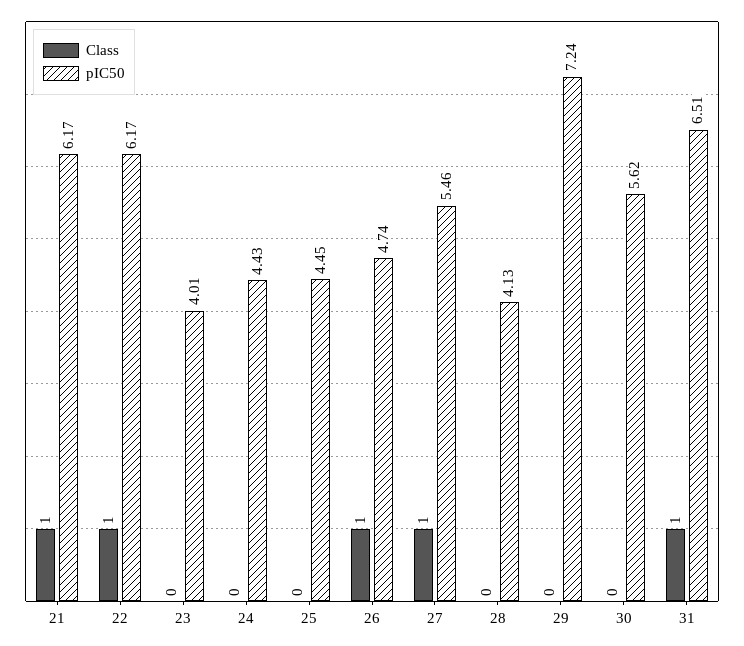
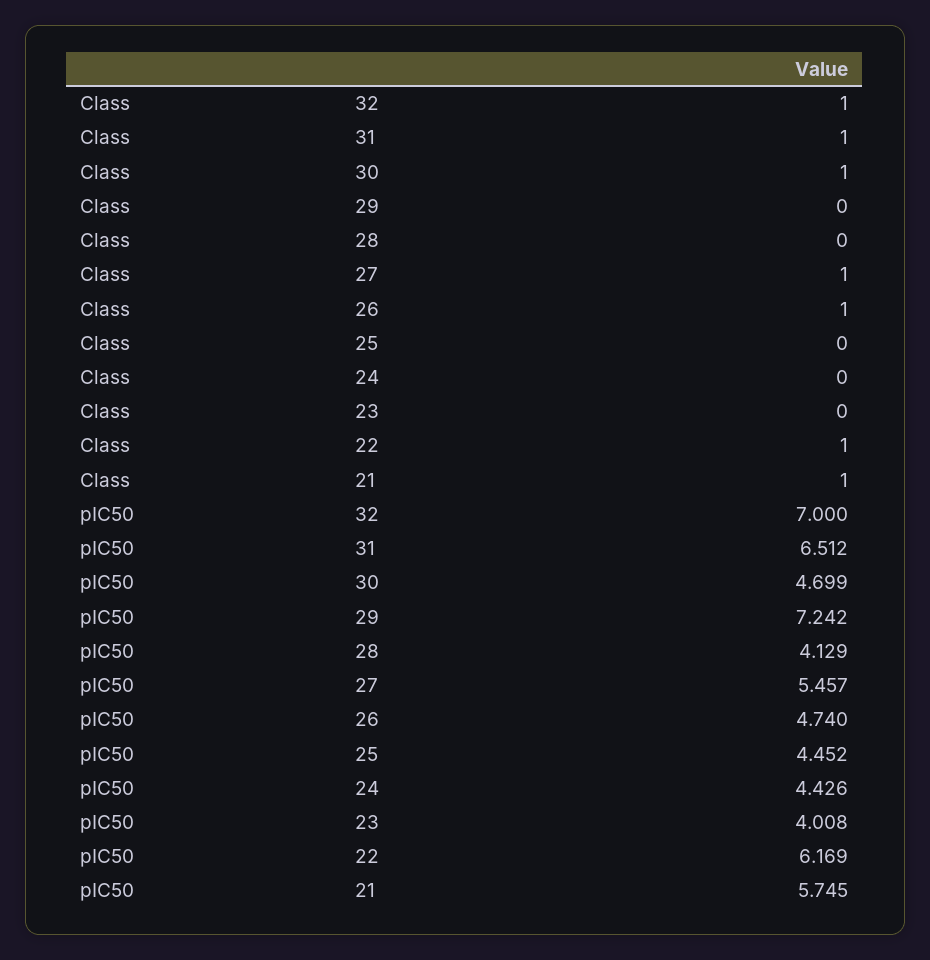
  {
    "Class": {
      "21": 1,
      "22": 1,
      "23": 0,
      "24": 0,
      "25": 0,
      "26": 1,
      "27": 1,
      "28": 0,
      "29": 0,
-     "30": 0,
+     "30": 1,
-     "31": 1
+     "31": 1,
+     "32": 1
    },
    "pIC50": {
-     "21": 6.17,
+     "21": 5.745,
      "22": 6.169,
      "23": 4.008,
      "24": 4.426,
      "25": 4.452,
      "26": 4.74,
      "27": 5.457,
      "28": 4.129,
      "29": 7.242,
-     "30": 5.62,
+     "30": 4.699,
-     "31": 6.512
+     "31": 6.512,
+     "32": 7
    }
  }

